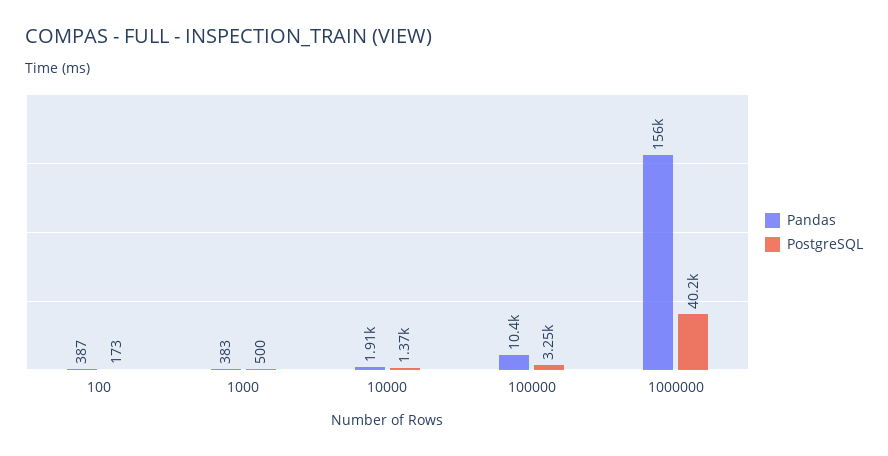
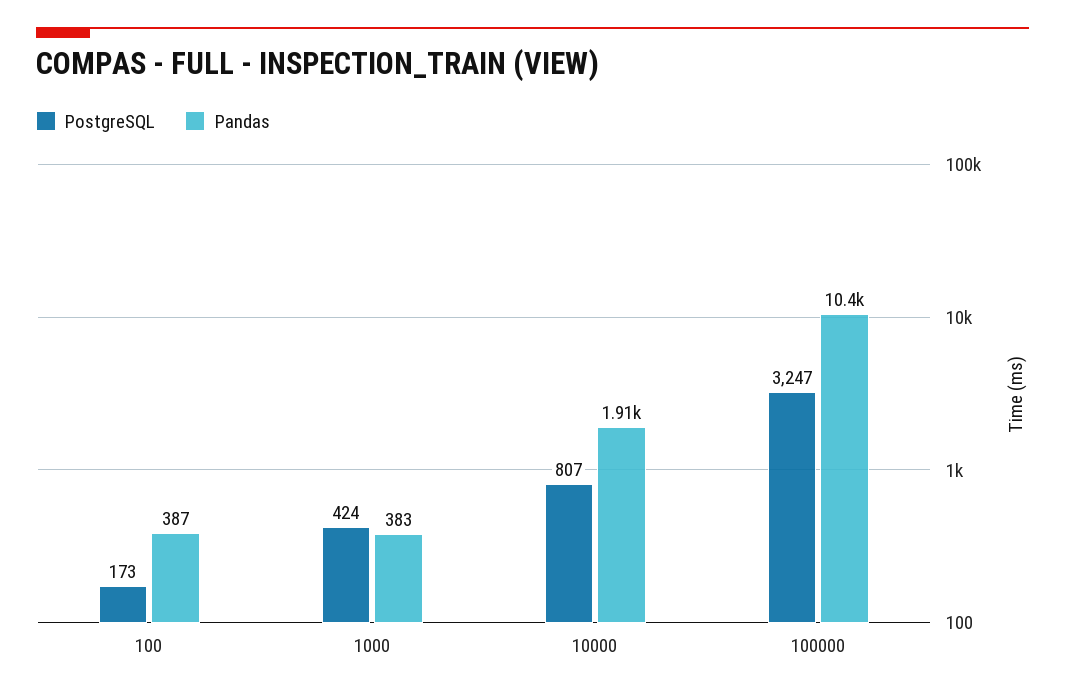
  {
    "Pandas": {
      "100": 387,
      "1000": 383,
      "10000": 1910,
-     "100000": 10400,
+     "100000": 10400
-     "1000000": 156000
    },
    "PostgreSQL": {
      "100": 173,
-     "1000": 500,
+     "1000": 424,
-     "10000": 1370,
+     "10000": 807,
-     "100000": 3247,
+     "100000": 3247
-     "1000000": 40200
    }
  }

